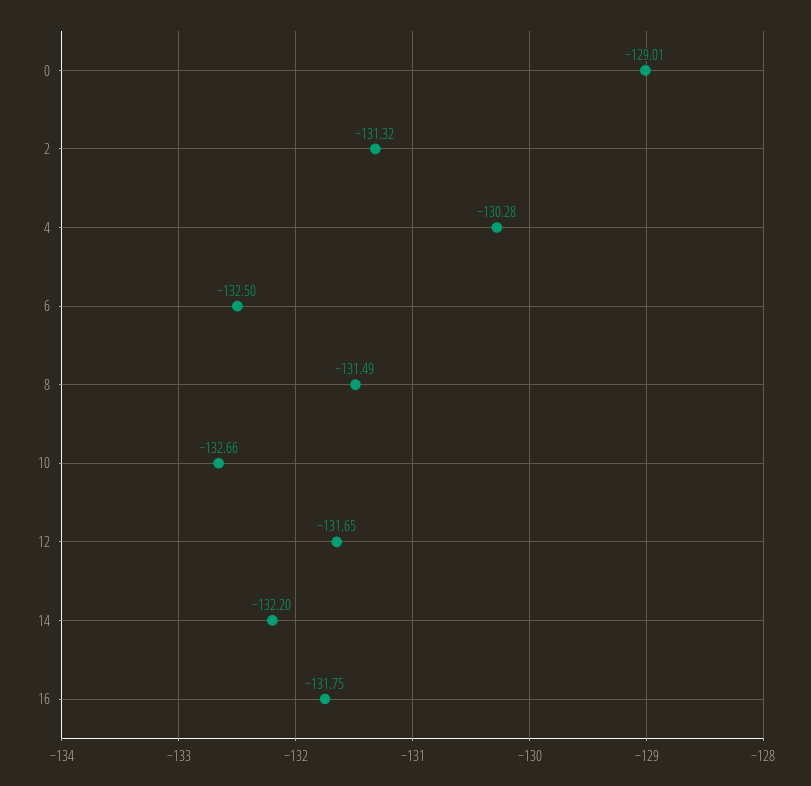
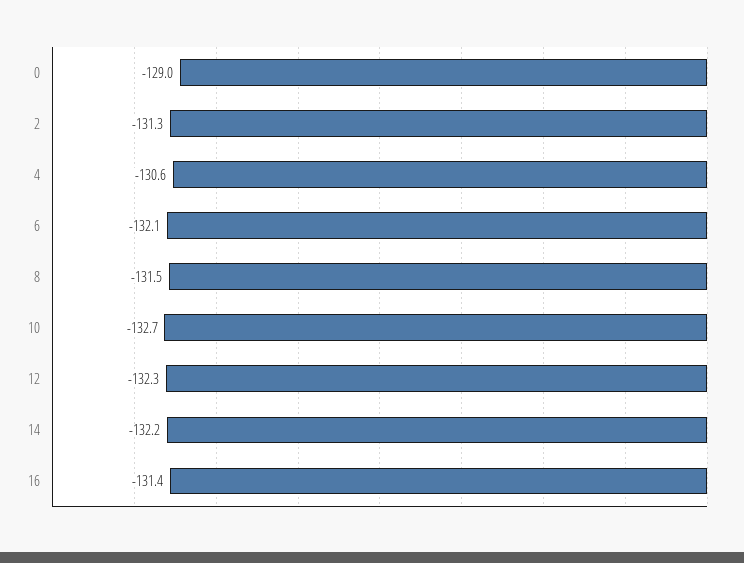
  {
    "0": -129.01,
    "2": -131.32,
-   "4": -130.28,
+   "4": -130.6,
-   "6": -132.5,
+   "6": -132.1,
    "8": -131.49,
    "10": -132.66,
-   "12": -131.65,
+   "12": -132.3,
    "14": -132.2,
-   "16": -131.75
+   "16": -131.4
  }

